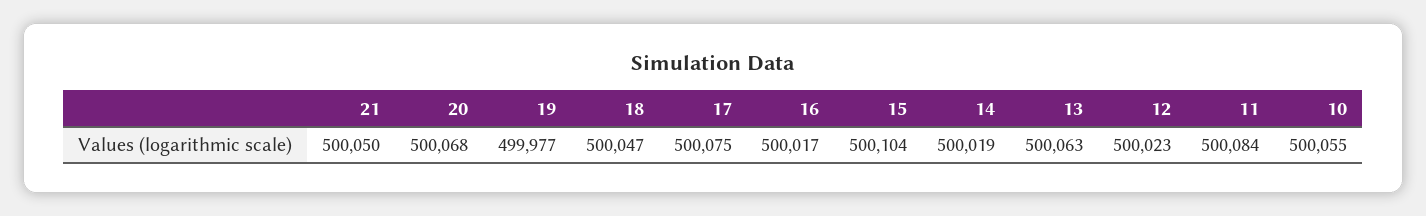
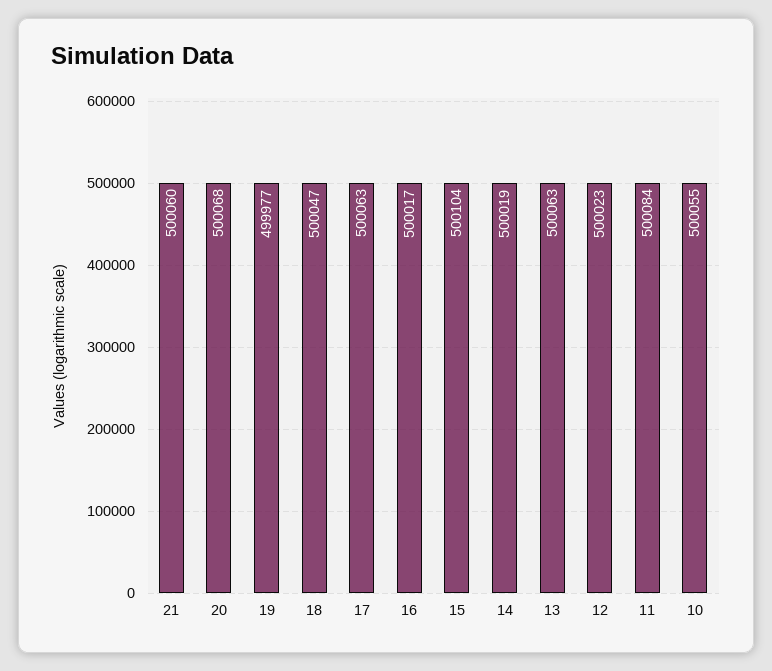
  {
-   "21": 500050,
+   "21": 500060,
    "20": 500068,
    "19": 499977,
    "18": 500047,
-   "17": 500075,
+   "17": 500063,
    "16": 500017,
    "15": 500104,
    "14": 500019,
    "13": 500063,
    "12": 500023,
    "11": 500084,
    "10": 500055
  }

